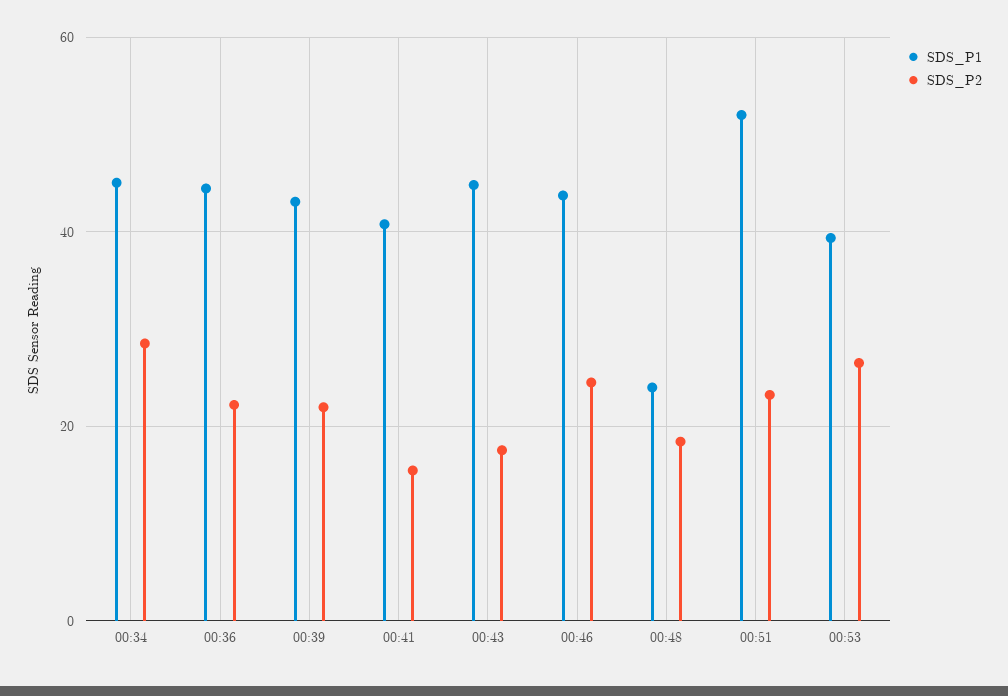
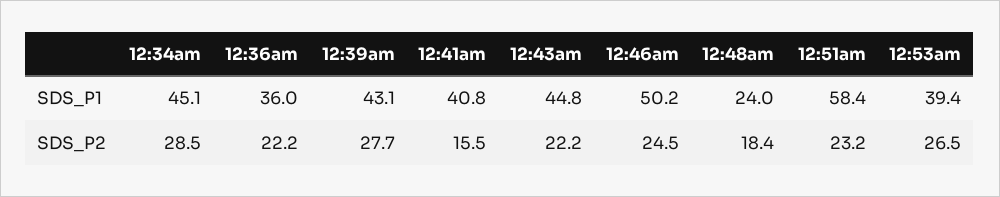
  {
    "SDS_P1": {
      "00:34": 45.1,
-     "00:36": 44,
+     "00:36": 36,
      "00:39": 43.1,
      "00:41": 40.8,
      "00:43": 44.8,
-     "00:46": 44,
+     "00:46": 50.2,
      "00:48": 24,
-     "00:51": 52,
+     "00:51": 58.4,
      "00:53": 39.4
    },
    "SDS_P2": {
      "00:34": 28.5,
      "00:36": 22.2,
-     "00:39": 22,
+     "00:39": 27.7,
      "00:41": 15.5,
-     "00:43": 18,
+     "00:43": 22.2,
      "00:46": 24.5,
      "00:48": 18.4,
      "00:51": 23.2,
      "00:53": 26.5
    }
  }

